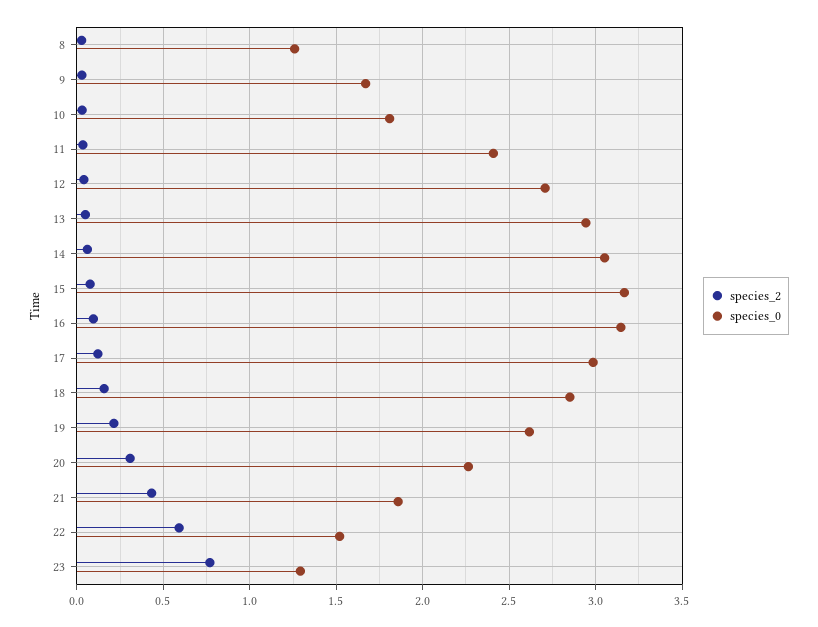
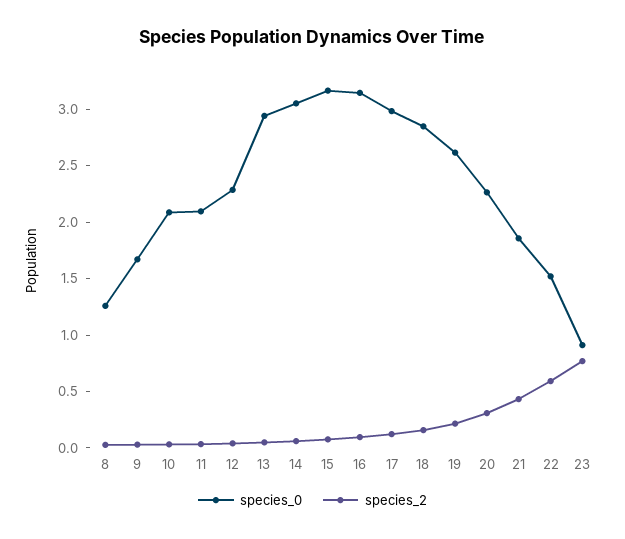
  {
    "species_2": {
      "8": 0.05,
      "9": 0.05,
      "10": 0.05,
      "11": 0.05,
      "12": 0.05,
      "13": 0.05,
      "14": 0.05,
      "15": 0.1,
      "16": 0.1,
      "17": 0.1,
      "18": 0.15,
      "19": 0.2,
      "20": 0.3,
      "21": 0.45,
      "22": 0.6,
      "23": 0.75
    },
    "species_0": {
      "8": 1.25,
      "9": 1.65,
-     "10": 1.8,
+     "10": 2.1,
-     "11": 2.4,
+     "11": 2.1,
-     "12": 2.7,
+     "12": 2.3,
      "13": 2.95,
      "14": 3.05,
      "15": 3.15,
      "16": 3.15,
      "17": 3,
      "18": 2.85,
      "19": 2.6,
      "20": 2.25,
      "21": 1.85,
      "22": 1.5,
-     "23": 1.3
+     "23": 0.9
    }
  }

